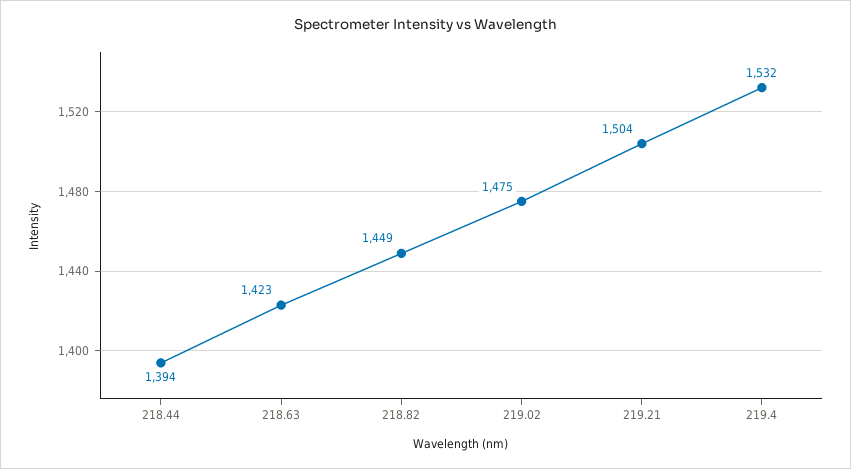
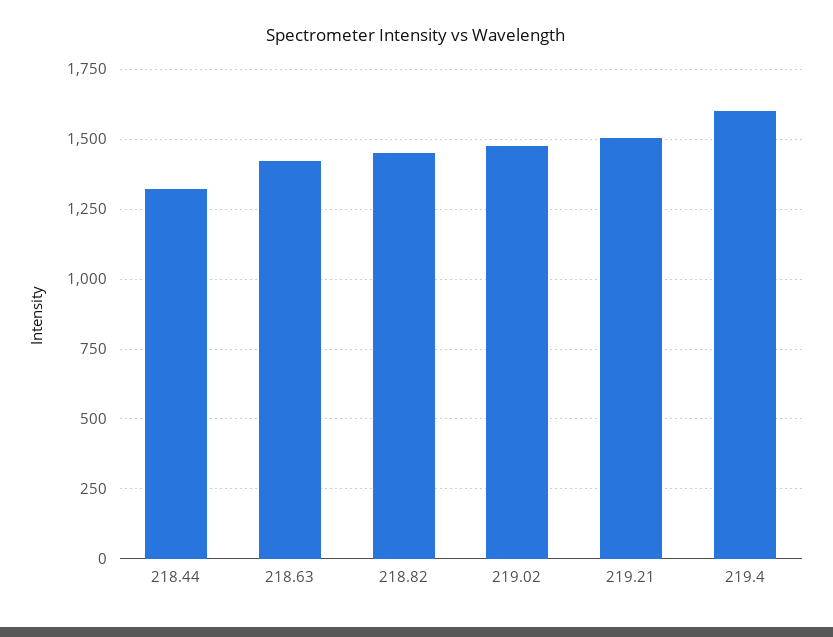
  {
-   "218.44": 1394,
+   "218.44": 1325,
    "218.63": 1423,
    "218.82": 1449,
    "219.02": 1475,
    "219.21": 1504,
-   "219.4": 1532
+   "219.4": 1600
  }

